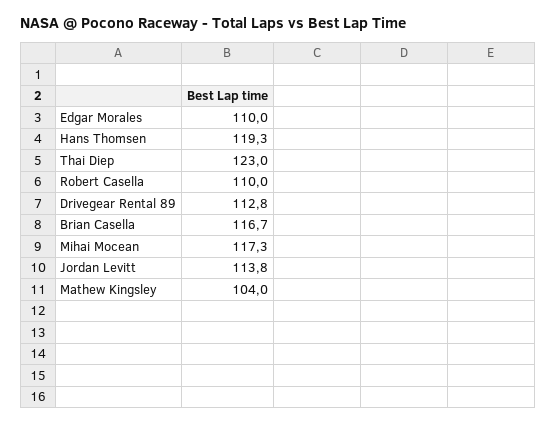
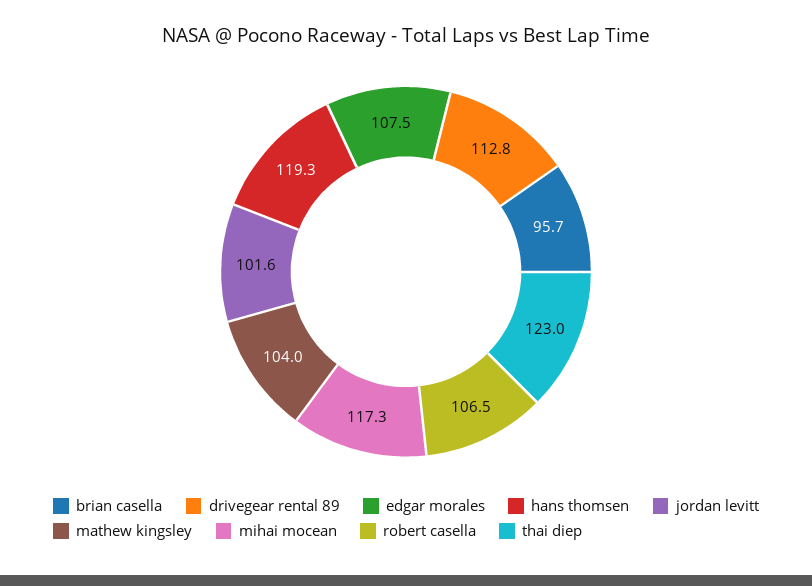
  {
-   "Edgar Morales": 110,
+   "Edgar Morales": 107.5,
    "Hans Thomsen": 119.3,
    "Thai Diep": 123,
-   "Robert Casella": 110,
+   "Robert Casella": 106.5,
    "Drivegear Rental 89": 112.8,
-   "Brian Casella": 116.7,
+   "Brian Casella": 95.7,
    "Mihai Mocean": 117.3,
-   "Jordan Levitt": 113.8,
+   "Jordan Levitt": 101.6,
    "Mathew Kingsley": 104
  }

